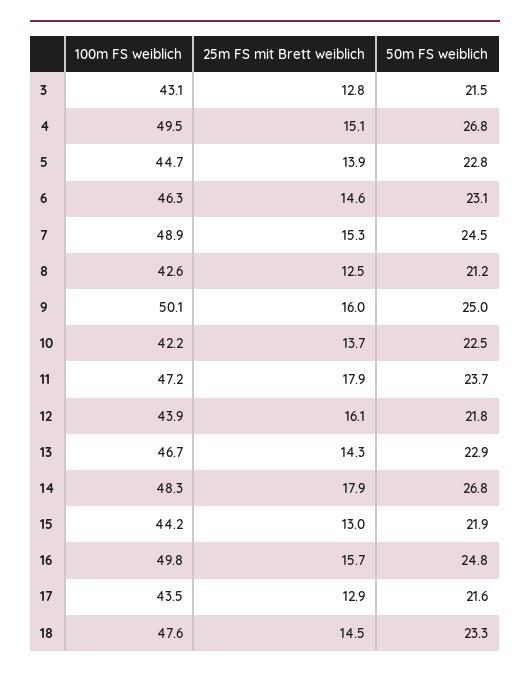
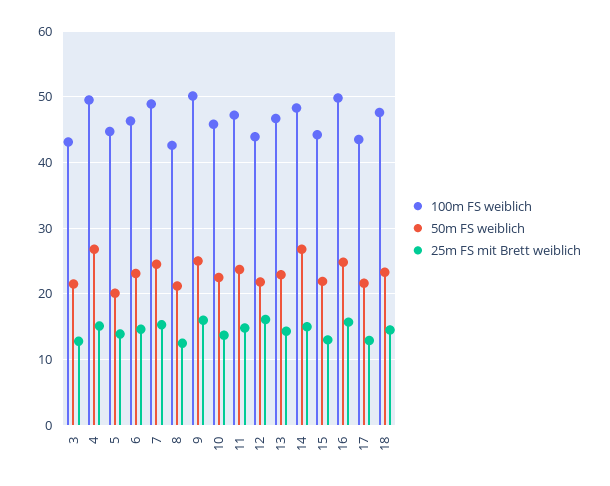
  {
    "100m FS weiblich": {
      "3": 43.1,
      "4": 49.5,
      "5": 44.7,
      "6": 46.3,
      "7": 48.9,
      "8": 42.6,
      "9": 50.1,
-     "10": 42.2,
+     "10": 46,
      "11": 47.2,
      "12": 43.9,
      "13": 46.7,
      "14": 48.3,
      "15": 44.2,
      "16": 49.8,
      "17": 43.5,
      "18": 47.6
    },
    "25m FS mit Brett weiblich": {
      "3": 12.8,
      "4": 15.1,
      "5": 13.9,
      "6": 14.6,
      "7": 15.3,
      "8": 12.5,
      "9": 16,
      "10": 13.7,
-     "11": 17.9,
+     "11": 15,
      "12": 16.1,
      "13": 14.3,
-     "14": 17.9,
+     "14": 15,
      "15": 13,
      "16": 15.7,
      "17": 12.9,
      "18": 14.5
    },
    "50m FS weiblich": {
      "3": 21.5,
      "4": 26.8,
-     "5": 22.8,
+     "5": 20,
      "6": 23.1,
      "7": 24.5,
      "8": 21.2,
      "9": 25,
      "10": 22.5,
      "11": 23.7,
      "12": 21.8,
      "13": 22.9,
      "14": 26.8,
      "15": 21.9,
      "16": 24.8,
      "17": 21.6,
      "18": 23.3
    }
  }

